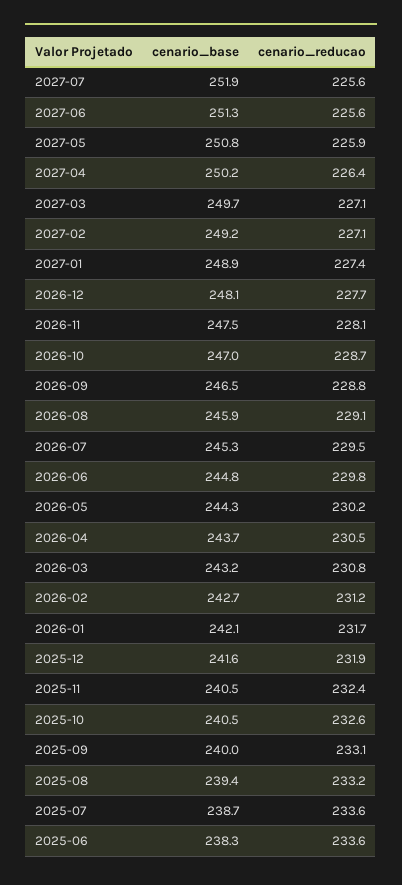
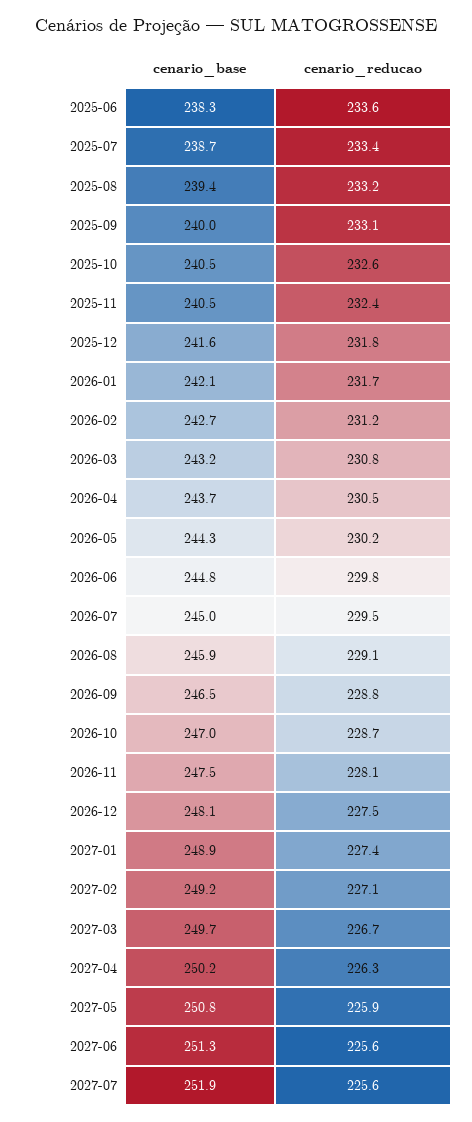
  {
    "cenario_base": {
      "2027-07": 251.9,
      "2027-06": 251.3,
      "2027-05": 250.8,
      "2027-04": 250.2,
      "2027-03": 249.7,
      "2027-02": 249.2,
      "2027-01": 248.9,
      "2026-12": 248.1,
      "2026-11": 247.5,
      "2026-10": 247,
      "2026-09": 246.5,
      "2026-08": 245.9,
-     "2026-07": 245.3,
+     "2026-07": 245,
      "2026-06": 244.8,
      "2026-05": 244.3,
      "2026-04": 243.7,
      "2026-03": 243.2,
      "2026-02": 242.7,
      "2026-01": 242.1,
      "2025-12": 241.6,
      "2025-11": 240.5,
      "2025-10": 240.5,
      "2025-09": 240,
      "2025-08": 239.4,
      "2025-07": 238.7,
      "2025-06": 238.3
    },
    "cenario_reducao": {
      "2027-07": 225.6,
      "2027-06": 225.6,
      "2027-05": 225.9,
-     "2027-04": 226.4,
+     "2027-04": 226.3,
-     "2027-03": 227.1,
+     "2027-03": 226.7,
      "2027-02": 227.1,
      "2027-01": 227.4,
-     "2026-12": 227.7,
+     "2026-12": 227.5,
      "2026-11": 228.1,
      "2026-10": 228.7,
      "2026-09": 228.8,
      "2026-08": 229.1,
      "2026-07": 229.5,
      "2026-06": 229.8,
      "2026-05": 230.2,
      "2026-04": 230.5,
      "2026-03": 230.8,
      "2026-02": 231.2,
      "2026-01": 231.7,
-     "2025-12": 231.9,
+     "2025-12": 231.8,
      "2025-11": 232.4,
      "2025-10": 232.6,
      "2025-09": 233.1,
      "2025-08": 233.2,
-     "2025-07": 233.6,
+     "2025-07": 233.4,
      "2025-06": 233.6
    }
  }

